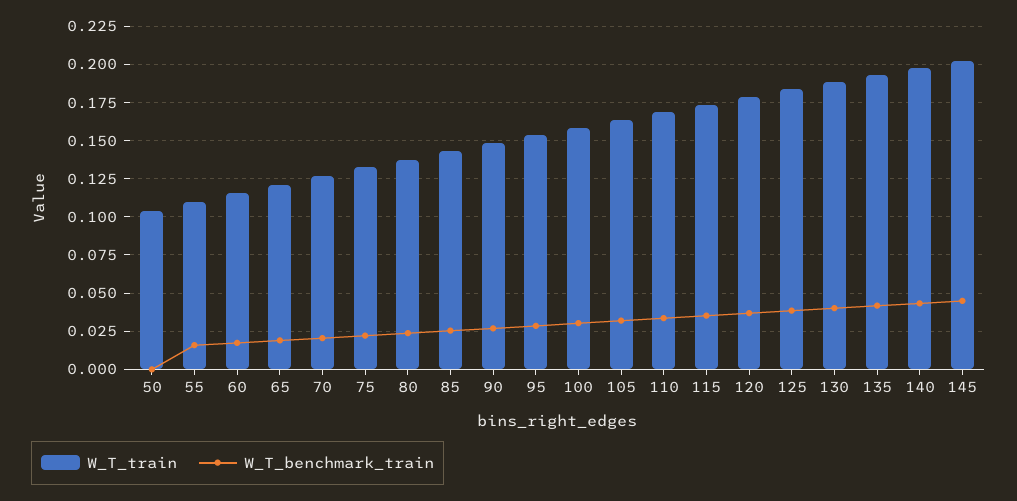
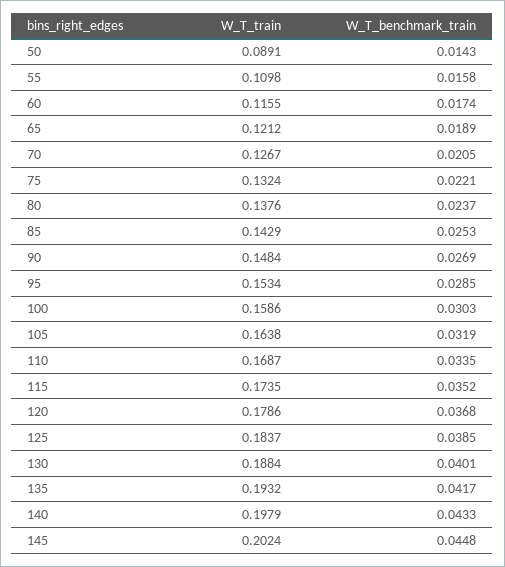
  {
    "W_T_train": {
-     "50": 0.105,
+     "50": 0.0891,
      "55": 0.1098,
      "60": 0.1155,
      "65": 0.1212,
      "70": 0.1267,
      "75": 0.1324,
      "80": 0.1376,
      "85": 0.1429,
      "90": 0.1484,
      "95": 0.1534,
      "100": 0.1586,
      "105": 0.1638,
      "110": 0.1687,
      "115": 0.1735,
      "120": 0.1786,
      "125": 0.1837,
      "130": 0.1884,
      "135": 0.1932,
      "140": 0.1979,
      "145": 0.2024
    },
    "W_T_benchmark_train": {
-     "50": 0,
+     "50": 0.0143,
      "55": 0.0158,
      "60": 0.0174,
      "65": 0.0189,
      "70": 0.0205,
      "75": 0.0221,
      "80": 0.0237,
      "85": 0.0253,
      "90": 0.0269,
      "95": 0.0285,
      "100": 0.0303,
      "105": 0.0319,
      "110": 0.0335,
      "115": 0.0352,
      "120": 0.0368,
      "125": 0.0385,
      "130": 0.0401,
      "135": 0.0417,
      "140": 0.0433,
      "145": 0.0448
    }
  }

